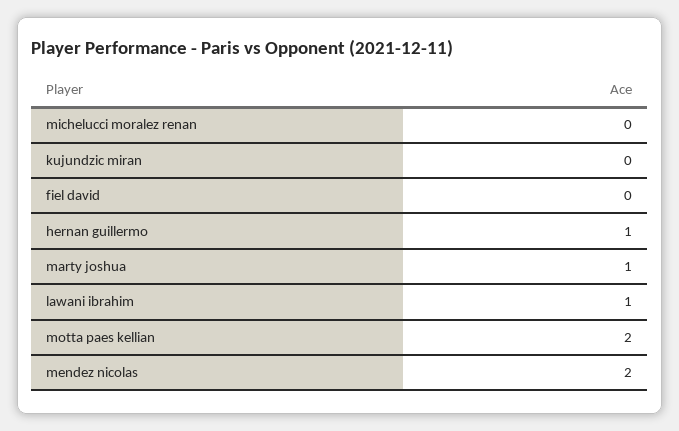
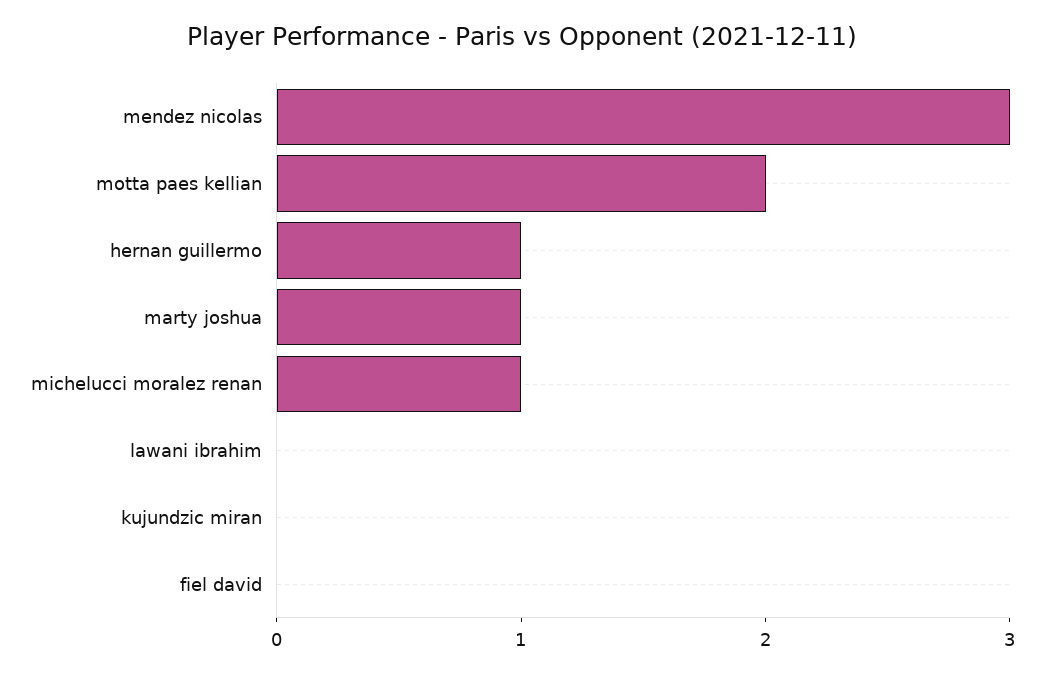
  {
-   "michelucci moralez renan": 0,
+   "michelucci moralez renan": 1,
    "kujundzic miran": 0,
    "fiel david": 0,
    "hernan guillermo": 1,
    "marty joshua": 1,
-   "lawani ibrahim": 1,
+   "lawani ibrahim": 0,
    "motta paes kellian": 2,
-   "mendez nicolas": 2
+   "mendez nicolas": 3
  }

